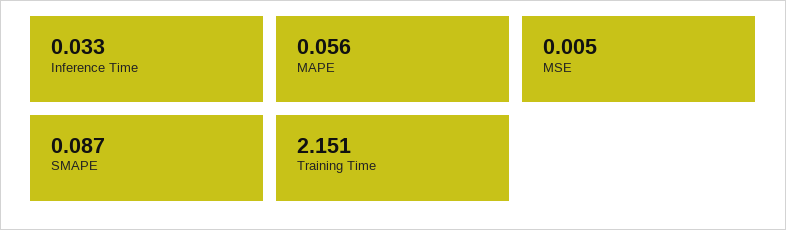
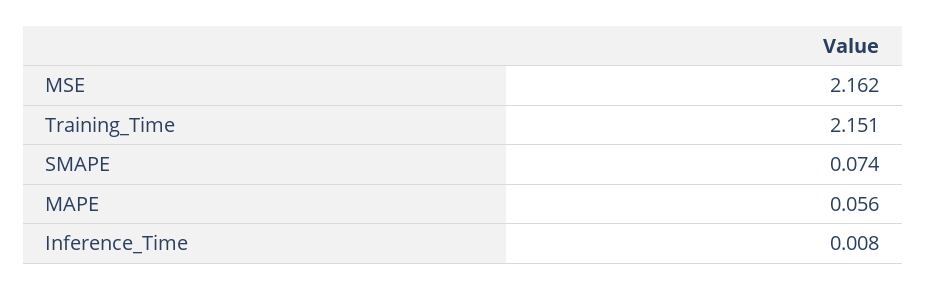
  {
-   "Inference Time": 0.033,
+   "Inference Time": 0.008,
    "MAPE": 0.056,
-   "MSE": 0.005,
+   "MSE": 2.162,
-   "SMAPE": 0.087,
+   "SMAPE": 0.074,
    "Training Time": 2.151
  }

